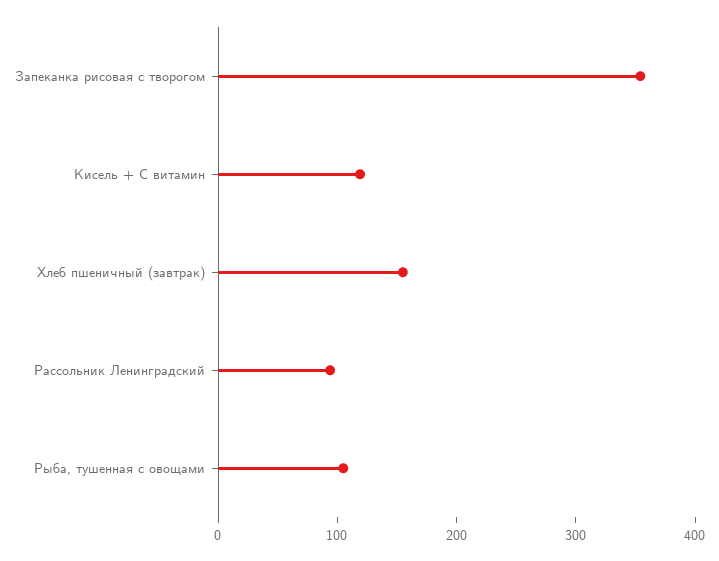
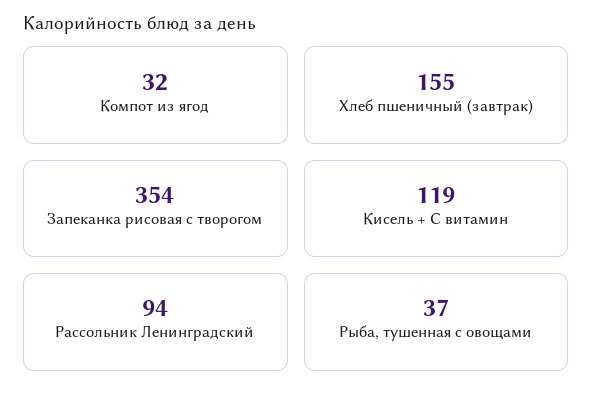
  {
    "Запеканка рисовая с творогом": 354,
    "Кисель + С витамин": 119,
    "Хлеб пшеничный (завтрак)": 155,
    "Рассольник Ленинградский": 94,
-   "Рыба, тушенная с овощами": 100
+   "Рыба, тушенная с овощами": 37,
+   "Компот из ягод": 32
  }

